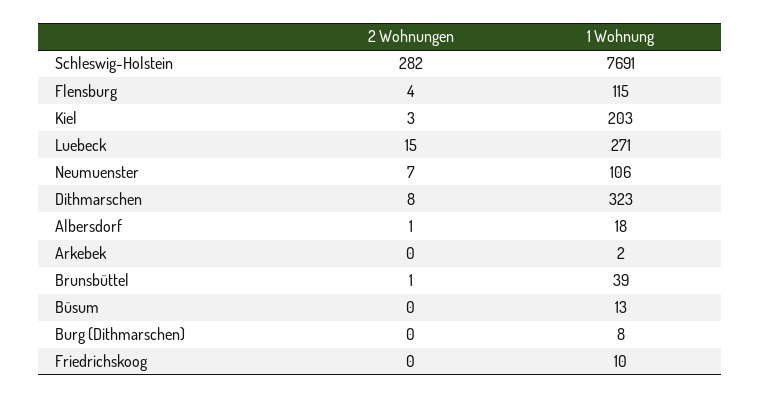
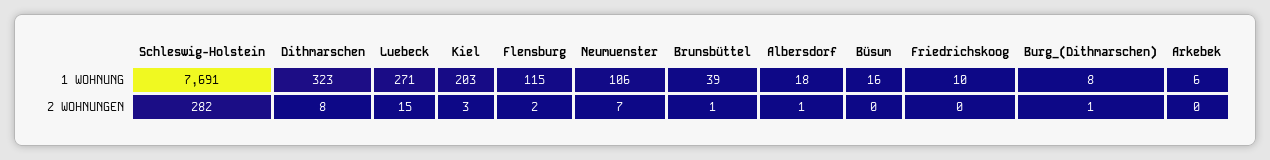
  {
    "2 Wohnungen": {
      "Schleswig-Holstein": 282,
-     "Flensburg": 4,
+     "Flensburg": 2,
      "Kiel": 3,
      "Luebeck": 15,
      "Neumuenster": 7,
      "Dithmarschen": 8,
      "Albersdorf": 1,
      "Arkebek": 0,
      "Brunsbüttel": 1,
      "Büsum": 0,
-     "Burg (Dithmarschen)": 0,
+     "Burg (Dithmarschen)": 1,
      "Friedrichskoog": 0
    },
    "1 Wohnung": {
      "Schleswig-Holstein": 7691,
      "Flensburg": 115,
      "Kiel": 203,
      "Luebeck": 271,
      "Neumuenster": 106,
      "Dithmarschen": 323,
      "Albersdorf": 18,
-     "Arkebek": 2,
+     "Arkebek": 6,
      "Brunsbüttel": 39,
-     "Büsum": 13,
+     "Büsum": 16,
      "Burg (Dithmarschen)": 8,
      "Friedrichskoog": 10
    }
  }

